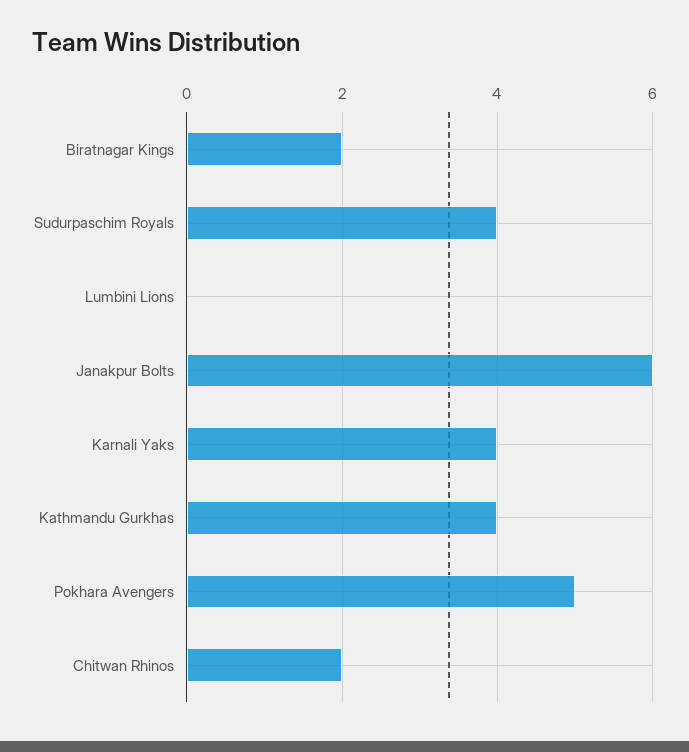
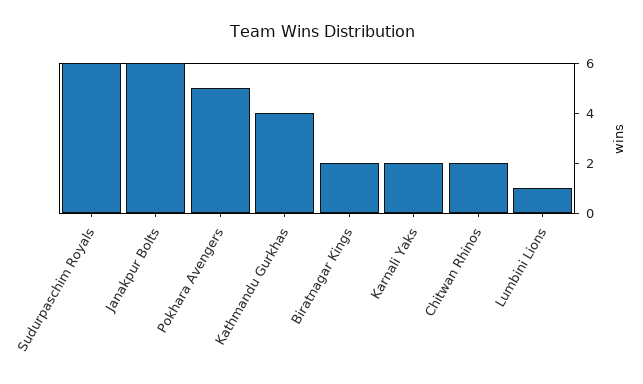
  {
    "Biratnagar Kings": 2,
-   "Sudurpaschim Royals": 4,
+   "Sudurpaschim Royals": 6,
-   "Lumbini Lions": 0,
+   "Lumbini Lions": 1,
    "Janakpur Bolts": 6,
-   "Karnali Yaks": 4,
+   "Karnali Yaks": 2,
    "Kathmandu Gurkhas": 4,
    "Pokhara Avengers": 5,
    "Chitwan Rhinos": 2
  }

